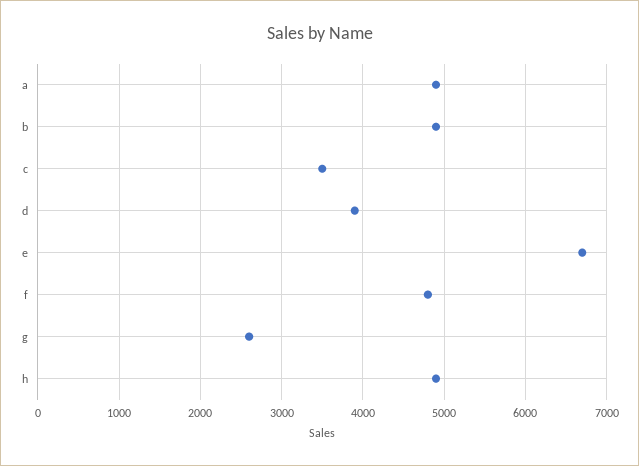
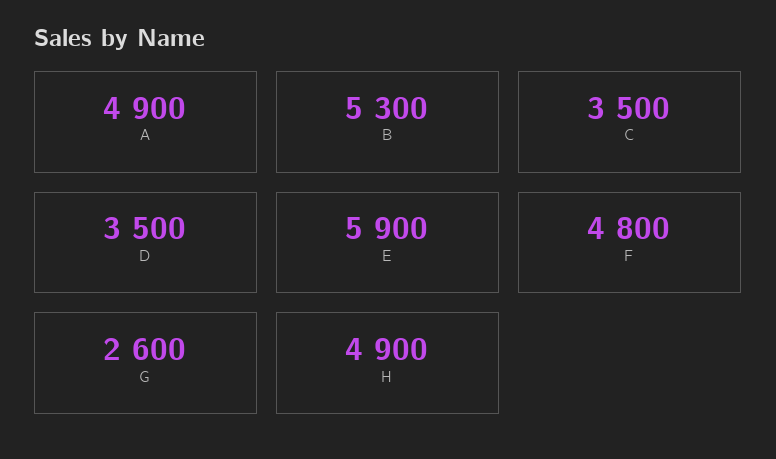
  {
    "a": 4900,
-   "b": 4900,
+   "b": 5300,
    "c": 3500,
-   "d": 3900,
+   "d": 3500,
-   "e": 6700,
+   "e": 5900,
    "f": 4800,
    "g": 2600,
    "h": 4900
  }

